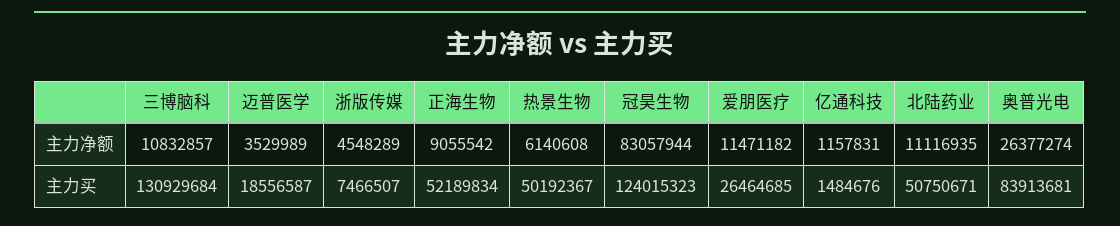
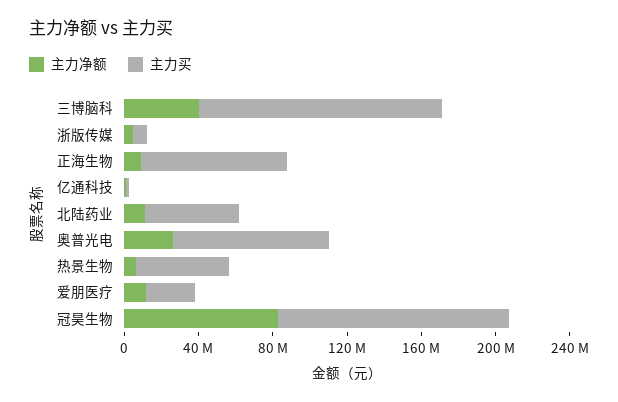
  {
    "主力净额": {
-     "三博脑科": 10832857,
+     "三博脑科": 40000000,
-     "迈普医学": 3529989,
      "浙版传媒": 4548289,
      "正海生物": 9055542,
      "热景生物": 6140608,
      "冠昊生物": 83057944,
      "爱朋医疗": 11471182,
      "亿通科技": 1157831,
      "北陆药业": 11116935,
      "奥普光电": 26377274
    },
    "主力买": {
      "三博脑科": 130929684,
-     "迈普医学": 18556587,
      "浙版传媒": 7466507,
-     "正海生物": 52189834,
+     "正海生物": 80000000,
      "热景生物": 50192367,
      "冠昊生物": 124015323,
      "爱朋医疗": 26464685,
      "亿通科技": 1484676,
      "北陆药业": 50750671,
      "奥普光电": 83913681
    }
  }

